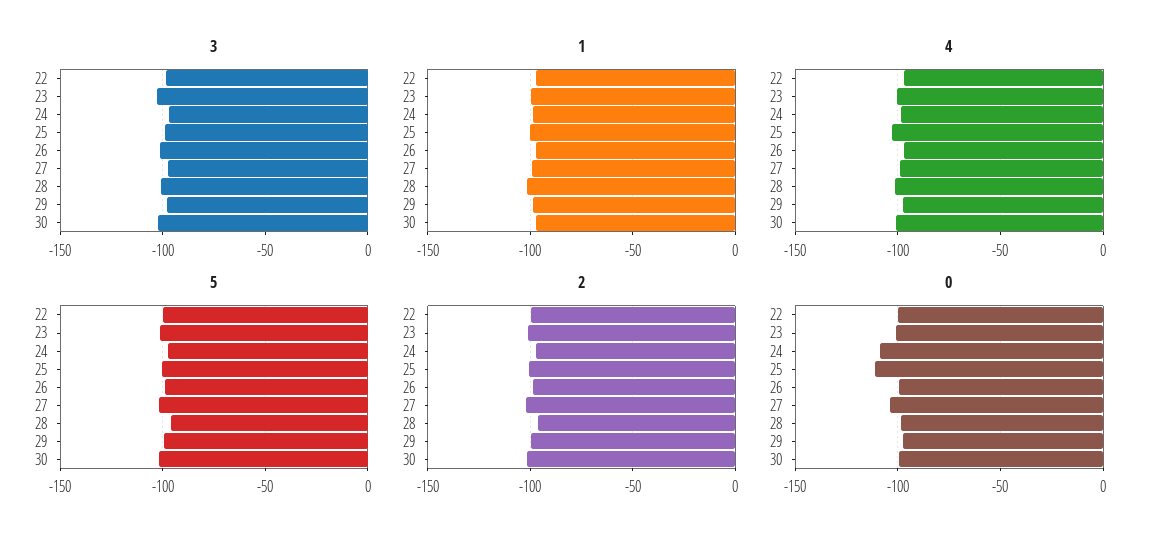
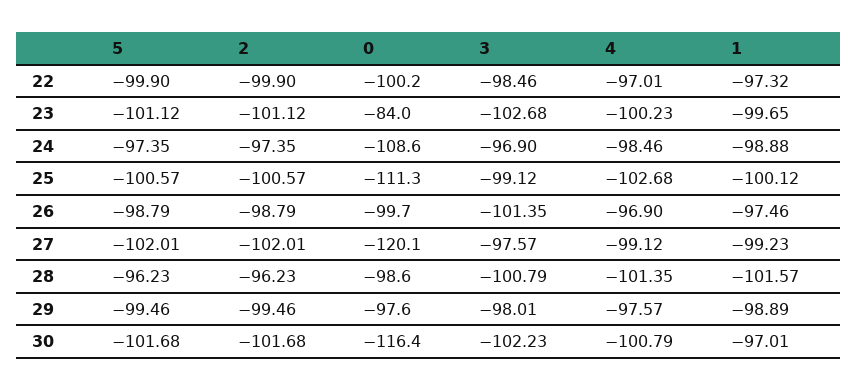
  {
    "3": {
      "22": -98.46,
      "23": -102.68,
      "24": -96.9,
      "25": -99.12,
      "26": -101.35,
      "27": -97.57,
      "28": -100.79,
      "29": -98.01,
      "30": -102.23
    },
    "1": {
      "22": -97.32,
      "23": -99.65,
      "24": -98.88,
      "25": -100.12,
      "26": -97.46,
      "27": -99.23,
      "28": -101.57,
      "29": -98.89,
      "30": -97.01
    },
    "4": {
      "22": -97.01,
      "23": -100.23,
      "24": -98.46,
      "25": -102.68,
      "26": -96.9,
      "27": -99.12,
      "28": -101.35,
      "29": -97.57,
      "30": -100.79
    },
    "5": {
      "22": -99.9,
      "23": -101.12,
      "24": -97.35,
      "25": -100.57,
      "26": -98.79,
      "27": -102.01,
      "28": -96.23,
      "29": -99.46,
      "30": -101.68
    },
    "2": {
      "22": -99.9,
      "23": -101.12,
      "24": -97.35,
      "25": -100.57,
      "26": -98.79,
      "27": -102.01,
      "28": -96.23,
      "29": -99.46,
      "30": -101.68
    },
    "0": {
      "22": -100.2,
-     "23": -100,
+     "23": -84,
      "24": -108.6,
      "25": -111.3,
      "26": -99.7,
-     "27": -105,
+     "27": -120.1,
      "28": -98.6,
      "29": -97.6,
-     "30": -100
+     "30": -116.4
    }
  }

